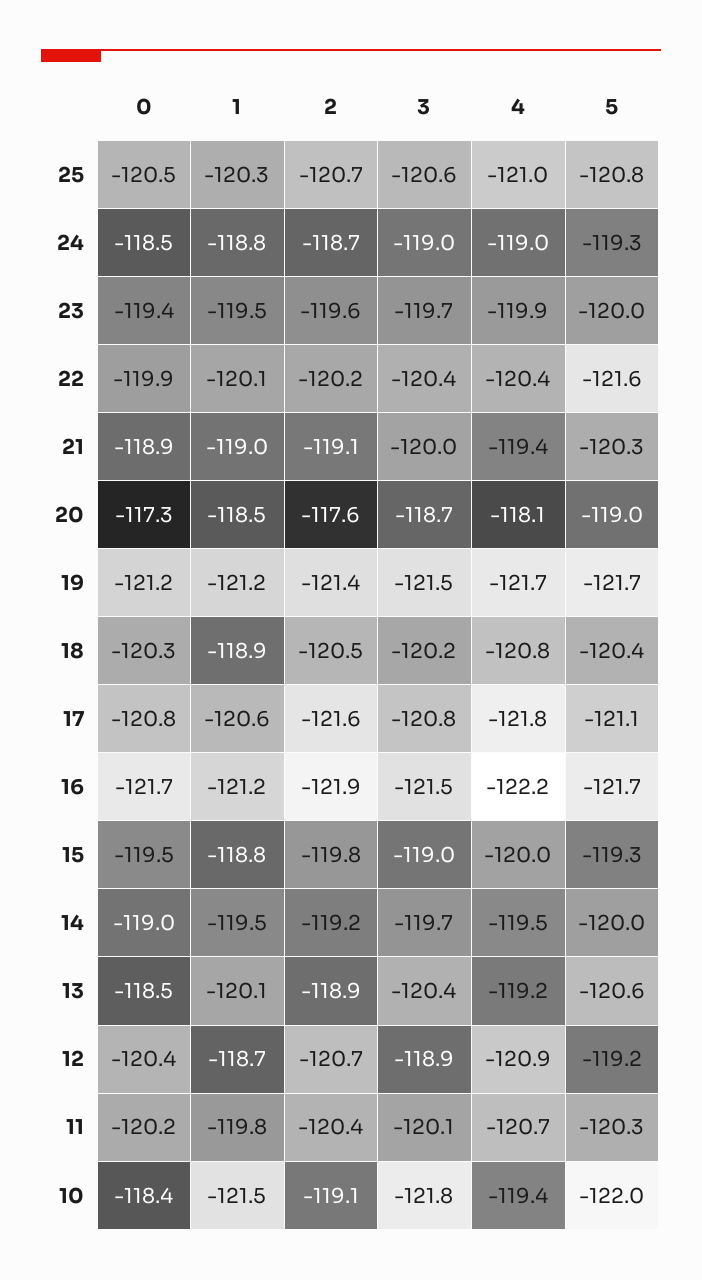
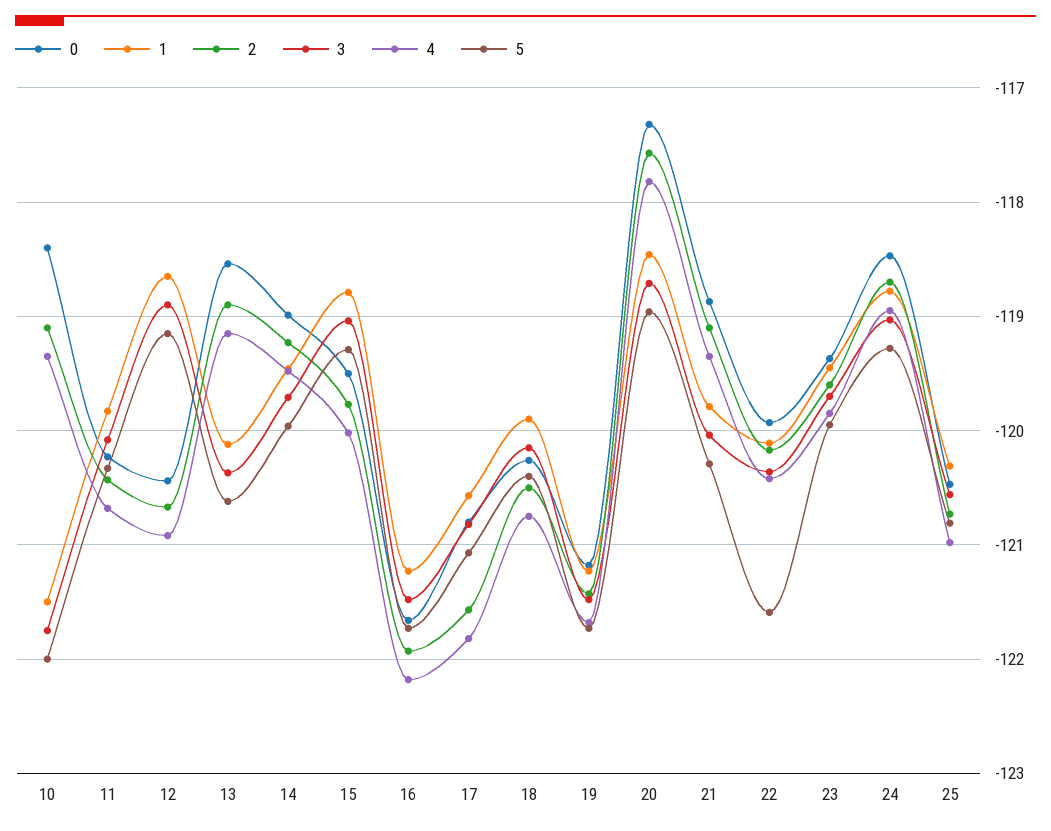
  {
    "0": {
      "25": -120.5,
      "24": -118.5,
      "23": -119.4,
      "22": -119.9,
      "21": -118.9,
      "20": -117.3,
      "19": -121.2,
      "18": -120.3,
      "17": -120.8,
      "16": -121.7,
      "15": -119.5,
      "14": -119,
      "13": -118.5,
      "12": -120.4,
      "11": -120.2,
      "10": -118.4
    },
    "1": {
      "25": -120.3,
      "24": -118.8,
      "23": -119.5,
      "22": -120.1,
-     "21": -119,
+     "21": -119.8,
      "20": -118.5,
      "19": -121.2,
-     "18": -118.9,
+     "18": -119.9,
      "17": -120.6,
      "16": -121.2,
      "15": -118.8,
      "14": -119.5,
      "13": -120.1,
      "12": -118.7,
      "11": -119.8,
      "10": -121.5
    },
    "2": {
      "25": -120.7,
      "24": -118.7,
      "23": -119.6,
      "22": -120.2,
      "21": -119.1,
      "20": -117.6,
      "19": -121.4,
      "18": -120.5,
      "17": -121.6,
      "16": -121.9,
      "15": -119.8,
      "14": -119.2,
      "13": -118.9,
      "12": -120.7,
      "11": -120.4,
      "10": -119.1
    },
    "3": {
      "25": -120.6,
      "24": -119,
      "23": -119.7,
      "22": -120.4,
      "21": -120,
      "20": -118.7,
      "19": -121.5,
      "18": -120.2,
      "17": -120.8,
      "16": -121.5,
      "15": -119,
      "14": -119.7,
      "13": -120.4,
      "12": -118.9,
      "11": -120.1,
      "10": -121.8
    },
    "4": {
      "25": -121,
      "24": -119,
      "23": -119.9,
      "22": -120.4,
      "21": -119.4,
-     "20": -118.1,
+     "20": -117.8,
      "19": -121.7,
      "18": -120.8,
      "17": -121.8,
      "16": -122.2,
      "15": -120,
      "14": -119.5,
      "13": -119.2,
      "12": -120.9,
      "11": -120.7,
      "10": -119.4
    },
    "5": {
      "25": -120.8,
      "24": -119.3,
      "23": -120,
      "22": -121.6,
      "21": -120.3,
      "20": -119,
      "19": -121.7,
      "18": -120.4,
      "17": -121.1,
      "16": -121.7,
      "15": -119.3,
      "14": -120,
      "13": -120.6,
      "12": -119.2,
      "11": -120.3,
      "10": -122
    }
  }

